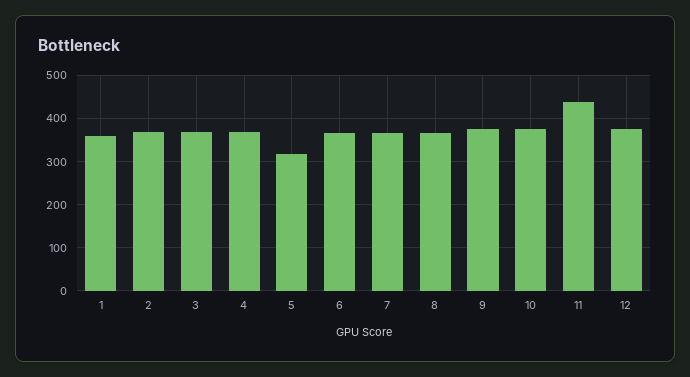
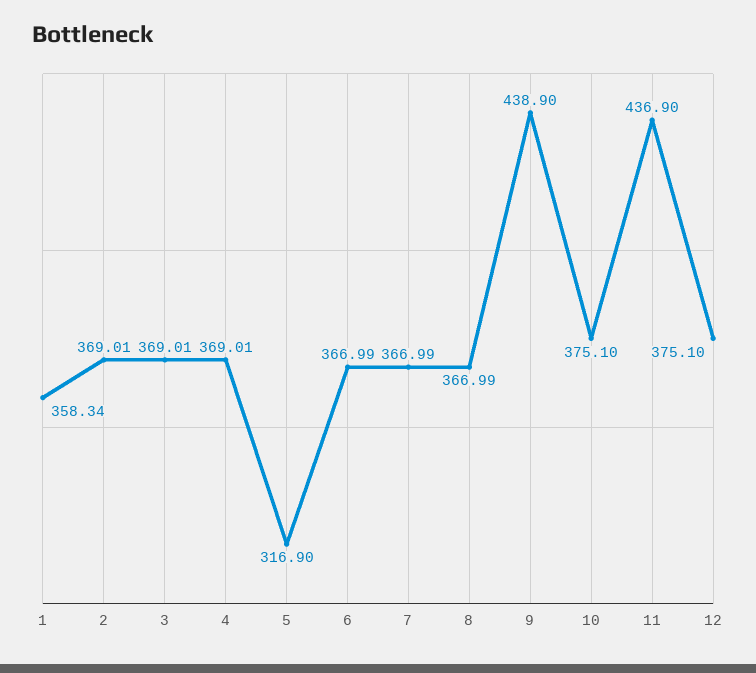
  {
    "1": 358.34,
    "2": 369.01,
    "3": 369.01,
    "4": 369.01,
    "5": 316.9,
    "6": 366.99,
    "7": 366.99,
    "8": 366.99,
-   "9": 380,
+   "9": 438.9,
    "10": 375.1,
    "11": 436.9,
    "12": 375.1
  }

